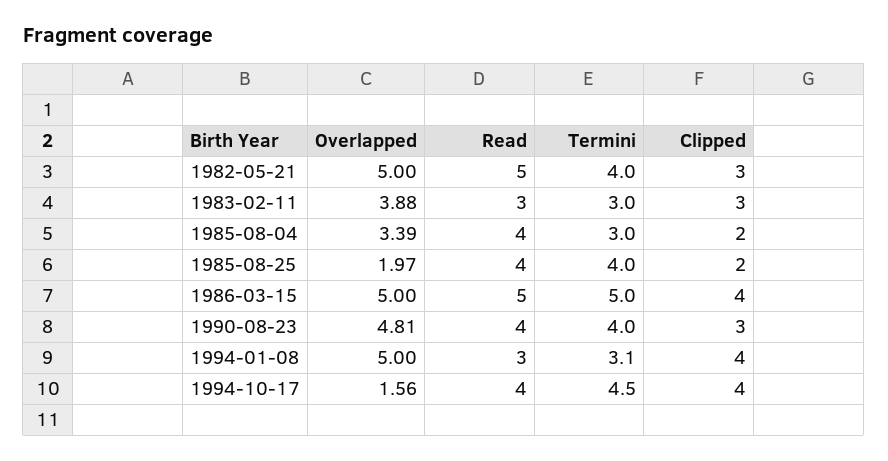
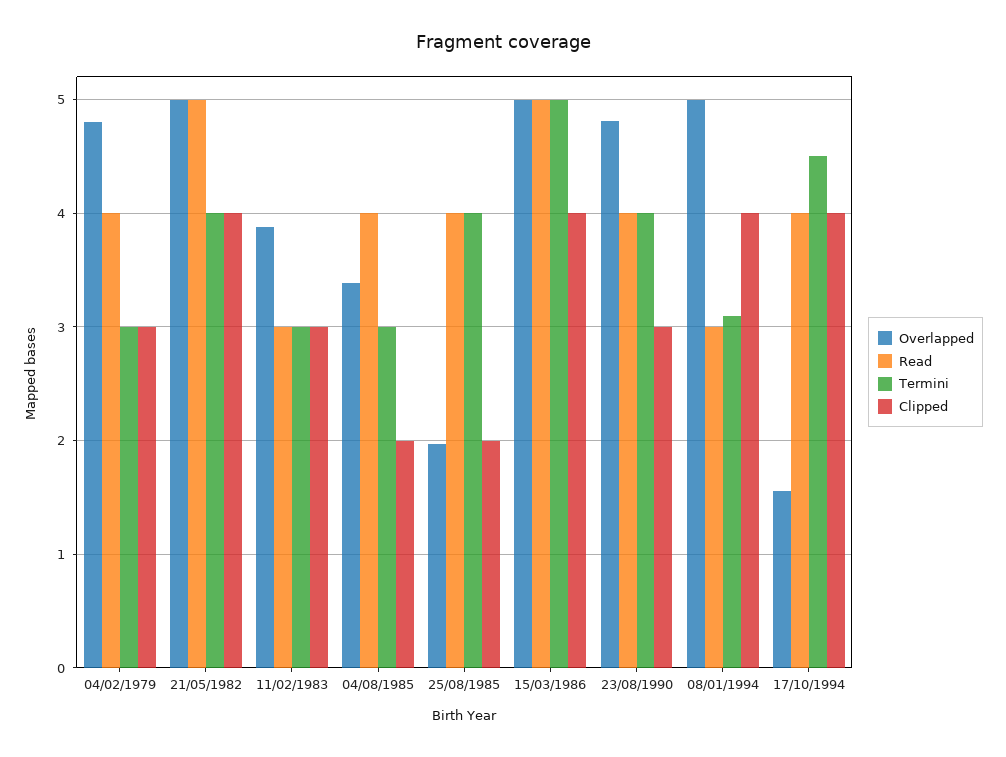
  {
    "Overlapped": {
      "1982-05-21": 5,
      "1983-02-11": 3.88,
      "1985-08-04": 3.39,
      "1985-08-25": 1.97,
      "1986-03-15": 5,
      "1990-08-23": 4.81,
      "1994-01-08": 5,
-     "1994-10-17": 1.56
+     "1994-10-17": 1.56,
+     "04/02/1979": 4.8
    },
    "Read": {
      "1982-05-21": 5,
      "1983-02-11": 3,
      "1985-08-04": 4,
      "1985-08-25": 4,
      "1986-03-15": 5,
      "1990-08-23": 4,
      "1994-01-08": 3,
-     "1994-10-17": 4
+     "1994-10-17": 4,
+     "04/02/1979": 4
    },
    "Termini": {
      "1982-05-21": 4,
      "1983-02-11": 3,
      "1985-08-04": 3,
      "1985-08-25": 4,
      "1986-03-15": 5,
      "1990-08-23": 4,
      "1994-01-08": 3.1,
-     "1994-10-17": 4.5
+     "1994-10-17": 4.5,
+     "04/02/1979": 3
    },
    "Clipped": {
-     "1982-05-21": 3,
+     "1982-05-21": 4,
      "1983-02-11": 3,
      "1985-08-04": 2,
      "1985-08-25": 2,
      "1986-03-15": 4,
      "1990-08-23": 3,
      "1994-01-08": 4,
-     "1994-10-17": 4
+     "1994-10-17": 4,
+     "04/02/1979": 3
    }
  }

